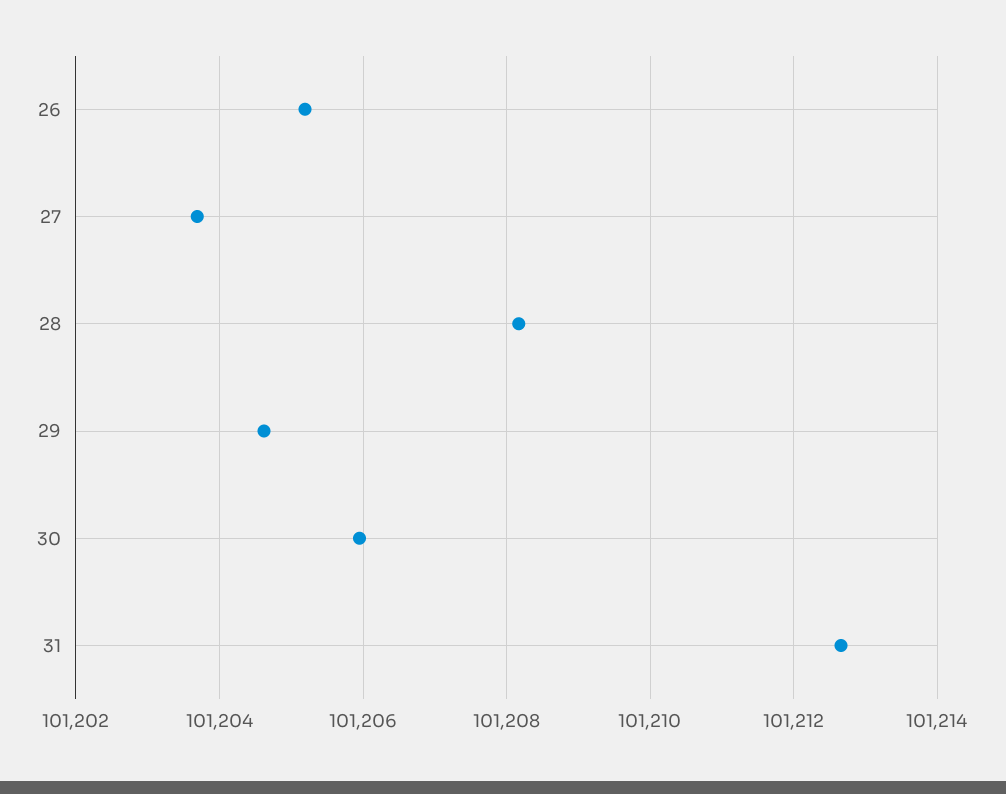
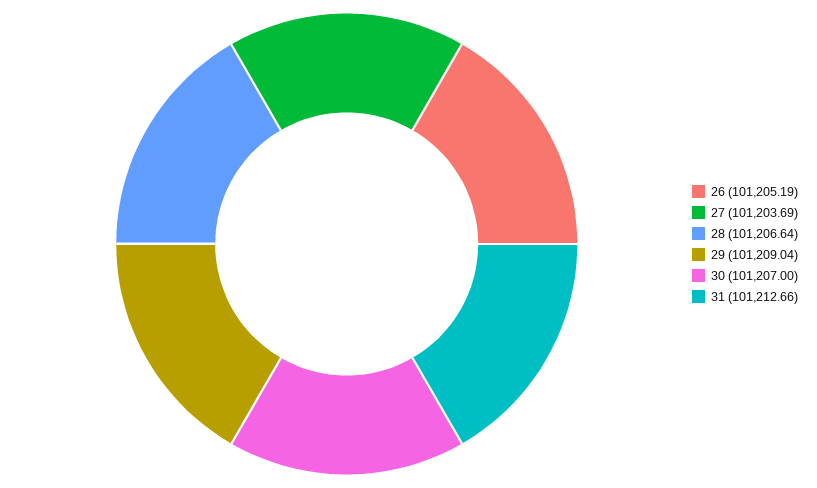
  {
    "26": 101205.19,
    "27": 101203.69,
-   "28": 101208.2,
+   "28": 101206.64,
-   "29": 101204.6,
+   "29": 101209.04,
-   "30": 101206,
+   "30": 101207,
    "31": 101212.66
  }

